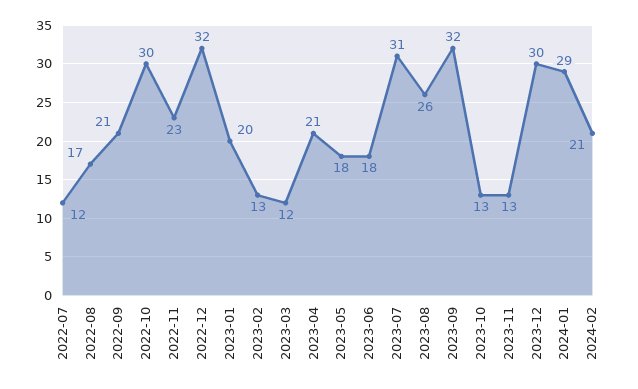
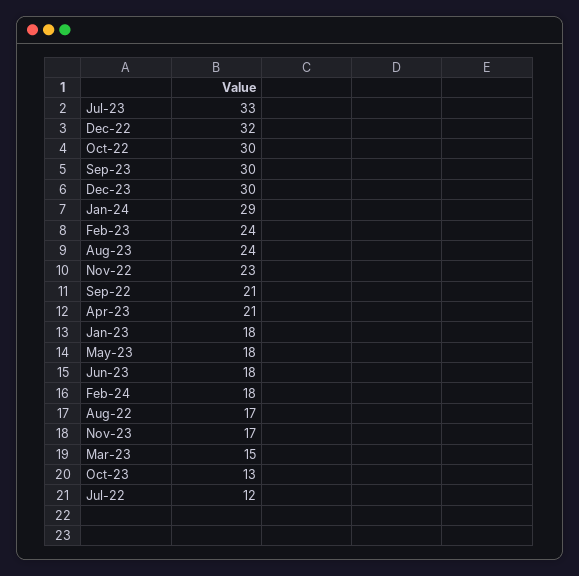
  {
    "2022-07": 12,
    "2022-08": 17,
    "2022-09": 21,
    "2022-10": 30,
    "2022-11": 23,
    "2022-12": 32,
-   "2023-01": 20,
+   "2023-01": 18,
-   "2023-02": 13,
+   "2023-02": 24,
-   "2023-03": 12,
+   "2023-03": 15,
    "2023-04": 21,
    "2023-05": 18,
    "2023-06": 18,
-   "2023-07": 31,
+   "2023-07": 33,
-   "2023-08": 26,
+   "2023-08": 24,
-   "2023-09": 32,
+   "2023-09": 30,
    "2023-10": 13,
-   "2023-11": 13,
+   "2023-11": 17,
    "2023-12": 30,
    "2024-01": 29,
-   "2024-02": 21
+   "2024-02": 18
  }

